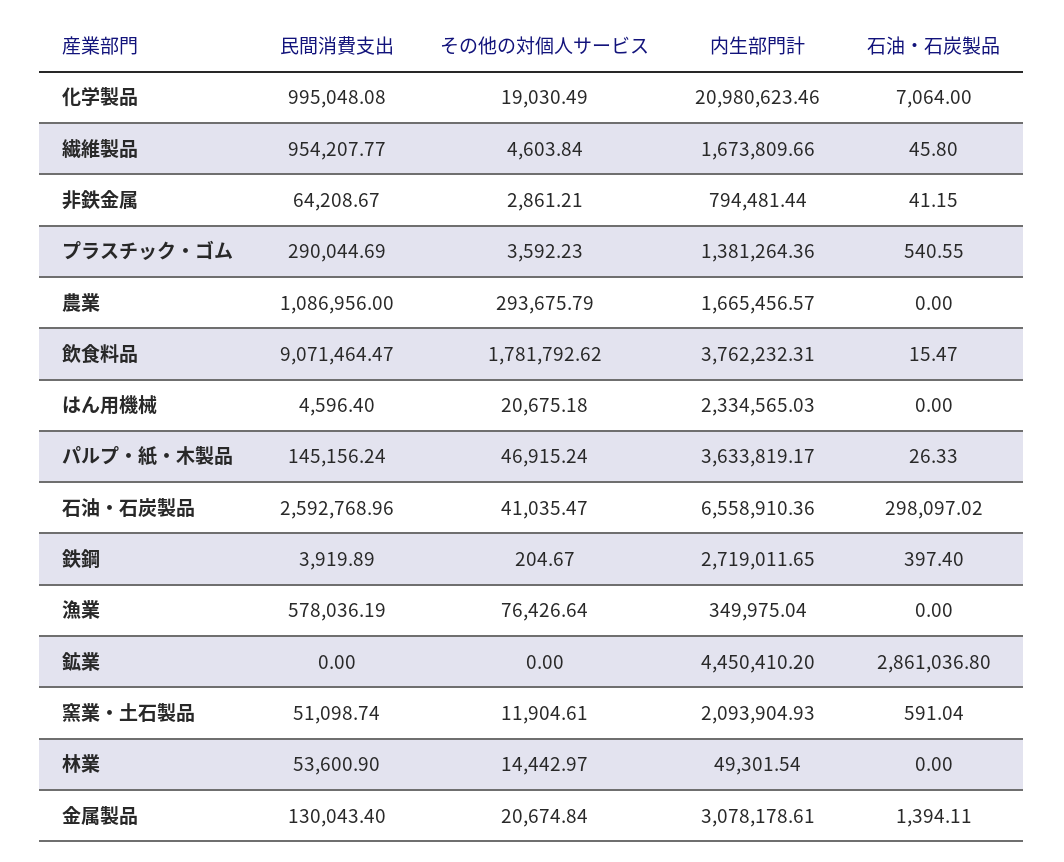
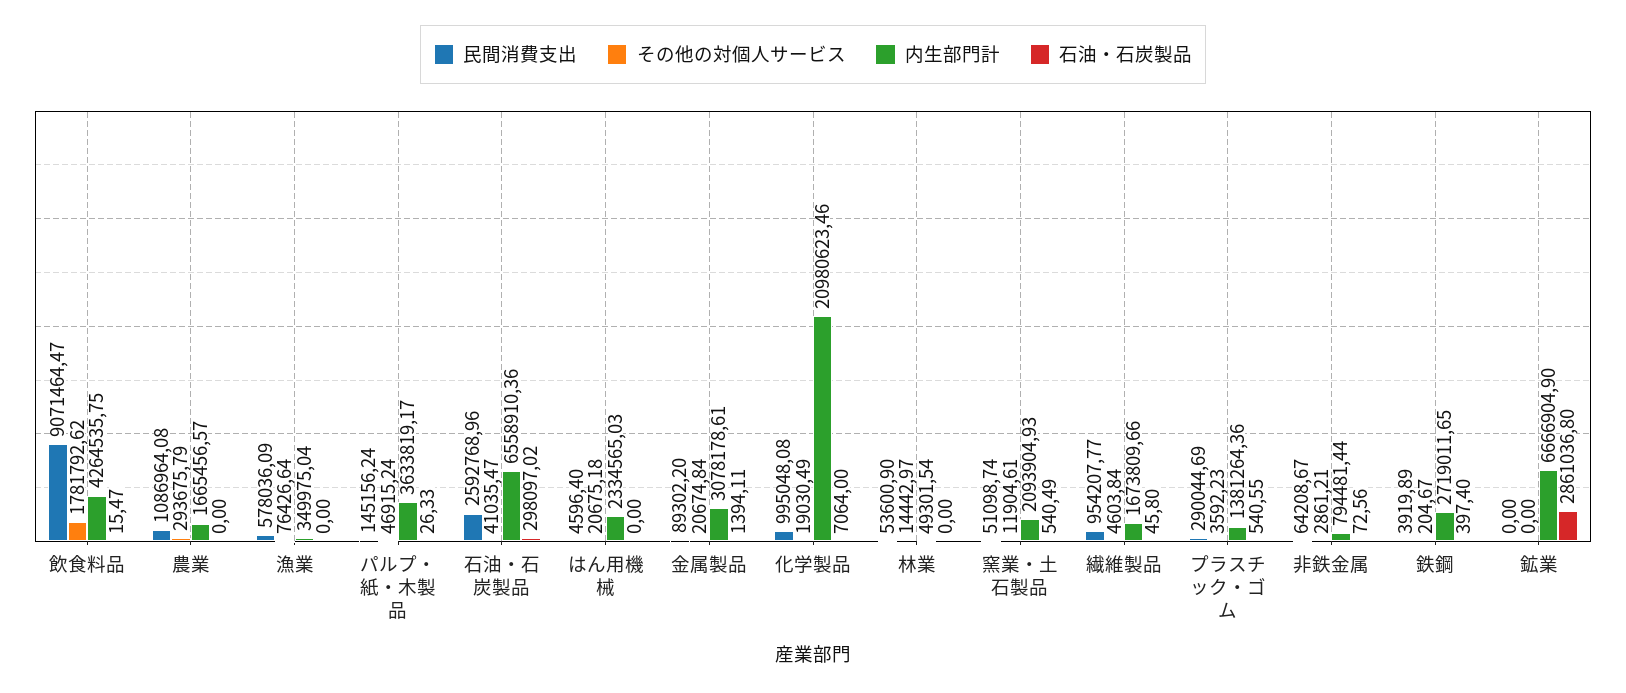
  {
    "民間消費支出": {
      "化学製品": 995048.08,
      "繊維製品": 954207.77,
      "非鉄金属": 64208.67,
      "プラスチック・ゴム": 290044.69,
-     "農業": 1086956,
+     "農業": 1086964.08,
      "飲食料品": 9071464.47,
      "はん用機械": 4596.4,
      "パルプ・紙・木製品": 145156.24,
      "石油・石炭製品": 2592768.96,
      "鉄鋼": 3919.89,
-     "漁業": 578036.19,
+     "漁業": 578036.09,
      "鉱業": 0,
      "窯業・土石製品": 51098.74,
      "林業": 53600.9,
-     "金属製品": 130043.4
+     "金属製品": 89302.2
    },
    "その他の対個人サービス": {
      "化学製品": 19030.49,
      "繊維製品": 4603.84,
      "非鉄金属": 2861.21,
      "プラスチック・ゴム": 3592.23,
      "農業": 293675.79,
      "飲食料品": 1781792.62,
      "はん用機械": 20675.18,
      "パルプ・紙・木製品": 46915.24,
      "石油・石炭製品": 41035.47,
      "鉄鋼": 204.67,
      "漁業": 76426.64,
      "鉱業": 0,
      "窯業・土石製品": 11904.61,
      "林業": 14442.97,
      "金属製品": 20674.84
    },
    "内生部門計": {
      "化学製品": 20980623.46,
      "繊維製品": 1673809.66,
      "非鉄金属": 794481.44,
      "プラスチック・ゴム": 1381264.36,
      "農業": 1665456.57,
-     "飲食料品": 3762232.31,
+     "飲食料品": 4264535.75,
      "はん用機械": 2334565.03,
      "パルプ・紙・木製品": 3633819.17,
      "石油・石炭製品": 6558910.36,
      "鉄鋼": 2719011.65,
      "漁業": 349975.04,
-     "鉱業": 4450410.2,
+     "鉱業": 6666904.9,
      "窯業・土石製品": 2093904.93,
      "林業": 49301.54,
      "金属製品": 3078178.61
    },
    "石油・石炭製品": {
      "化学製品": 7064,
      "繊維製品": 45.8,
-     "非鉄金属": 41.15,
+     "非鉄金属": 72.56,
      "プラスチック・ゴム": 540.55,
      "農業": 0,
      "飲食料品": 15.47,
      "はん用機械": 0,
      "パルプ・紙・木製品": 26.33,
      "石油・石炭製品": 298097.02,
      "鉄鋼": 397.4,
      "漁業": 0,
      "鉱業": 2861036.8,
-     "窯業・土石製品": 591.04,
+     "窯業・土石製品": 540.49,
      "林業": 0,
      "金属製品": 1394.11
    }
  }

